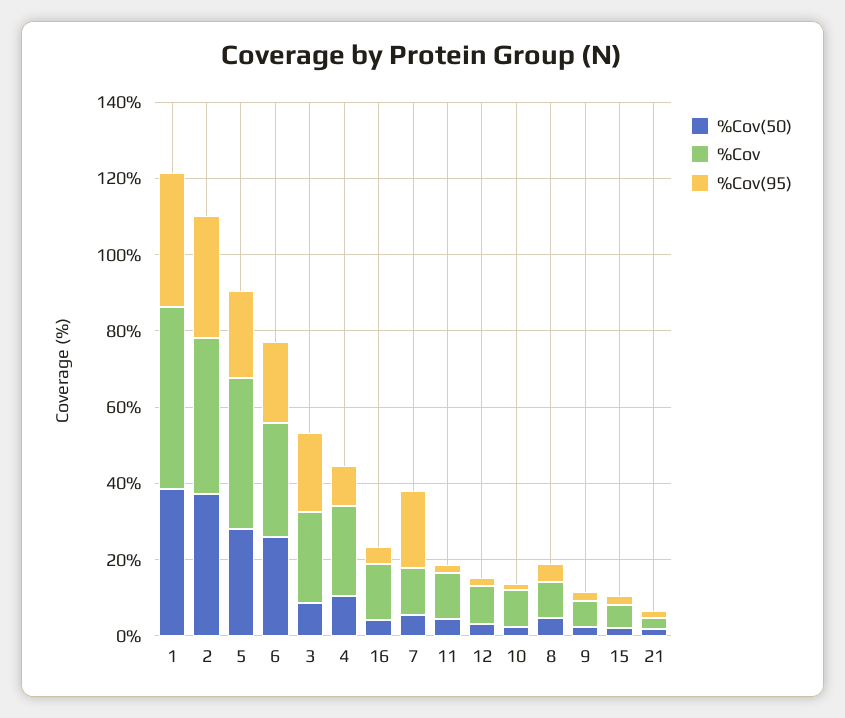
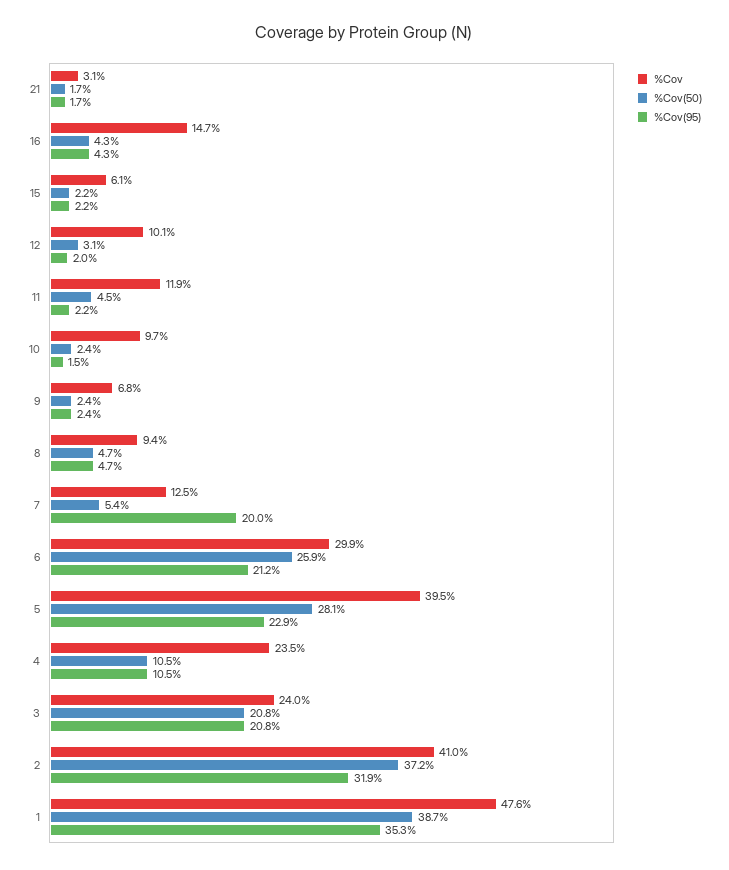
  {
    "%Cov(50)": {
      "1": 38.7,
      "2": 37.2,
      "5": 28.1,
      "6": 25.9,
-     "3": 10,
+     "3": 20.8,
      "4": 10.5,
      "16": 4.3,
      "7": 5.4,
      "11": 4.5,
      "12": 3.1,
      "10": 2.4,
      "8": 4.7,
      "9": 2.4,
      "15": 2.2,
      "21": 1.7
    },
    "%Cov": {
      "1": 47.6,
      "2": 41,
      "5": 39.5,
      "6": 29.9,
      "3": 24,
      "4": 23.5,
      "16": 14.7,
      "7": 12.5,
      "11": 11.9,
      "12": 10.1,
      "10": 9.7,
      "8": 9.4,
      "9": 6.8,
      "15": 6.1,
      "21": 3.1
    },
    "%Cov(95)": {
      "1": 35.3,
      "2": 31.9,
      "5": 22.9,
      "6": 21.2,
      "3": 20.8,
      "4": 10.5,
      "16": 4.3,
      "7": 20,
      "11": 2.2,
      "12": 2,
      "10": 1.5,
      "8": 4.7,
      "9": 2.4,
      "15": 2.2,
      "21": 1.7
    }
  }

